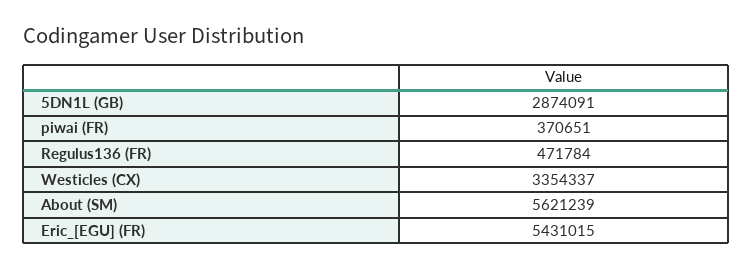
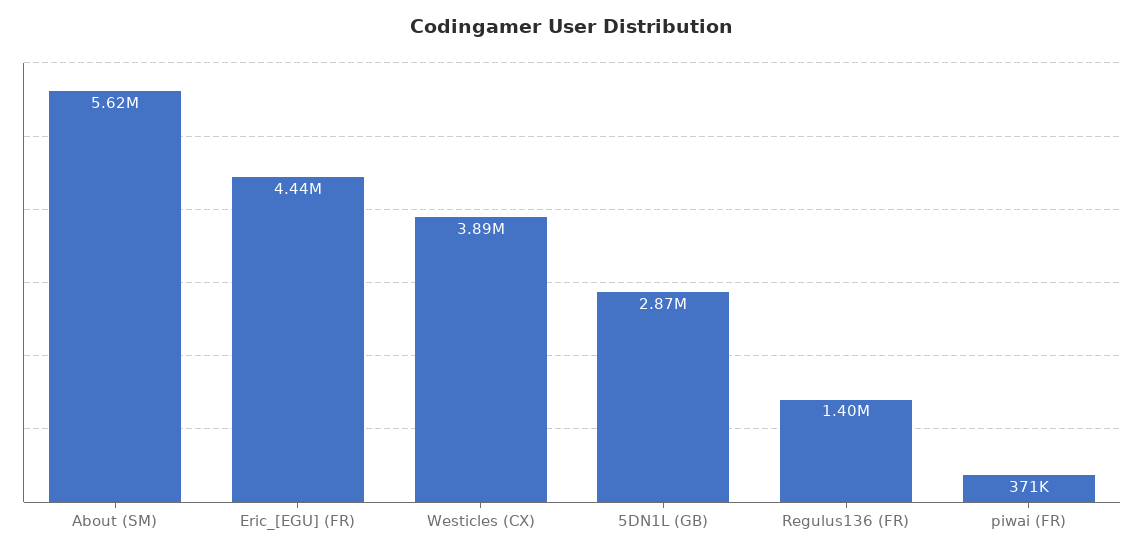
  {
    "5DN1L (GB)": 2874091,
    "piwai (FR)": 370651,
-   "Regulus136 (FR)": 471784,
+   "Regulus136 (FR)": 1400000,
-   "Westicles (CX)": 3354337,
+   "Westicles (CX)": 3890000,
    "About (SM)": 5621239,
-   "Eric_[EGU] (FR)": 5431015
+   "Eric_[EGU] (FR)": 4440000
  }

